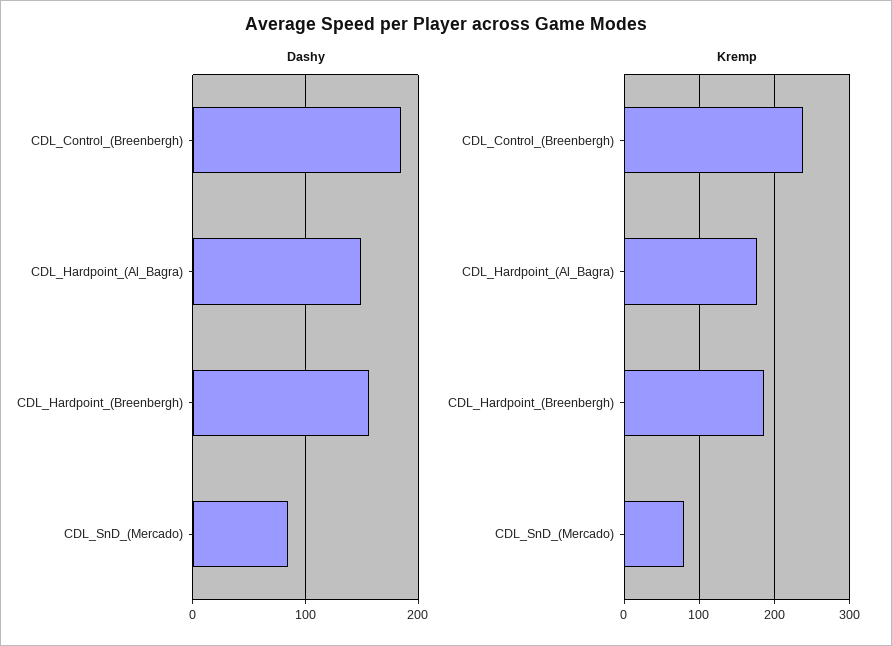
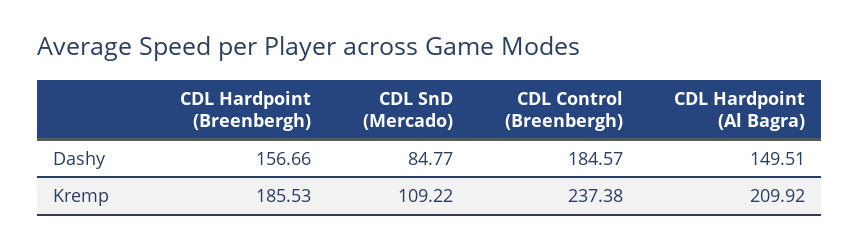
  {
    "Dashy": {
      "CDL_Control_(Breenbergh)": 184.57,
      "CDL_Hardpoint_(Al_Bagra)": 149.51,
      "CDL_Hardpoint_(Breenbergh)": 156.66,
      "CDL_SnD_(Mercado)": 84.77
    },
    "Kremp": {
      "CDL_Control_(Breenbergh)": 237.38,
-     "CDL_Hardpoint_(Al_Bagra)": 180,
+     "CDL_Hardpoint_(Al_Bagra)": 209.92,
      "CDL_Hardpoint_(Breenbergh)": 185.53,
-     "CDL_SnD_(Mercado)": 80
+     "CDL_SnD_(Mercado)": 109.22
    }
  }

